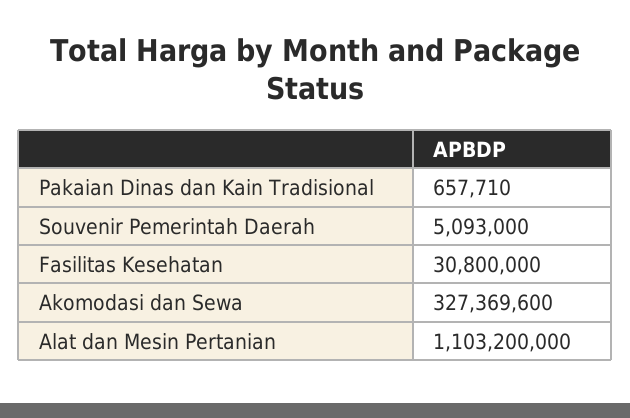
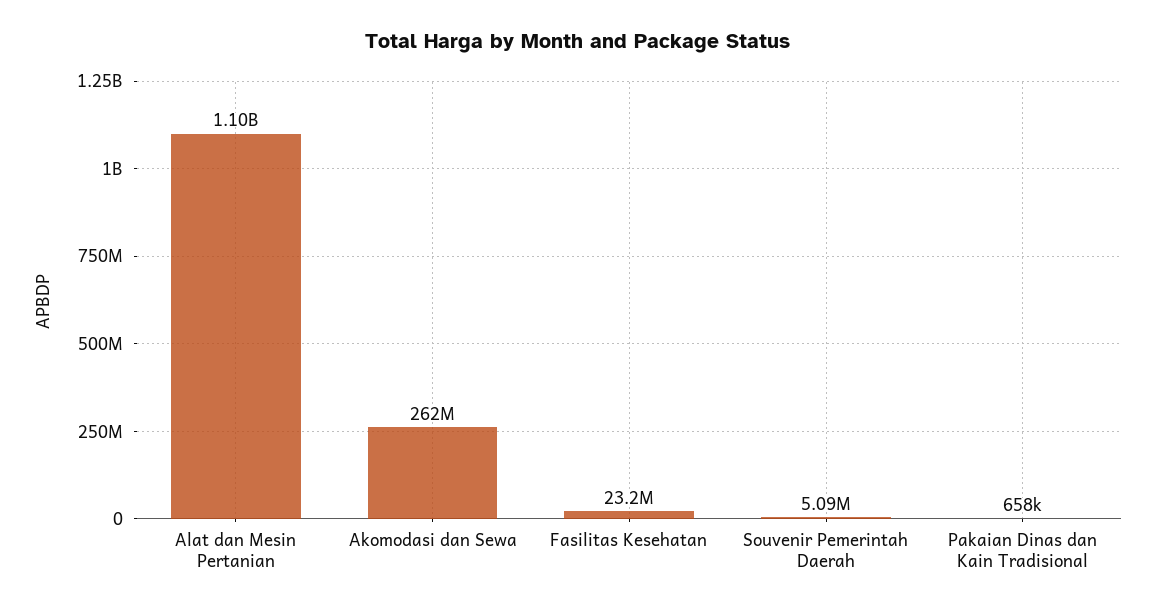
  {
    "Pakaian Dinas dan Kain Tradisional": 657710,
    "Souvenir Pemerintah Daerah": 5093000,
-   "Fasilitas Kesehatan": 30800000,
+   "Fasilitas Kesehatan": 23200000,
-   "Akomodasi dan Sewa": 327369600,
+   "Akomodasi dan Sewa": 262000000,
    "Alat dan Mesin Pertanian": 1103200000
  }

